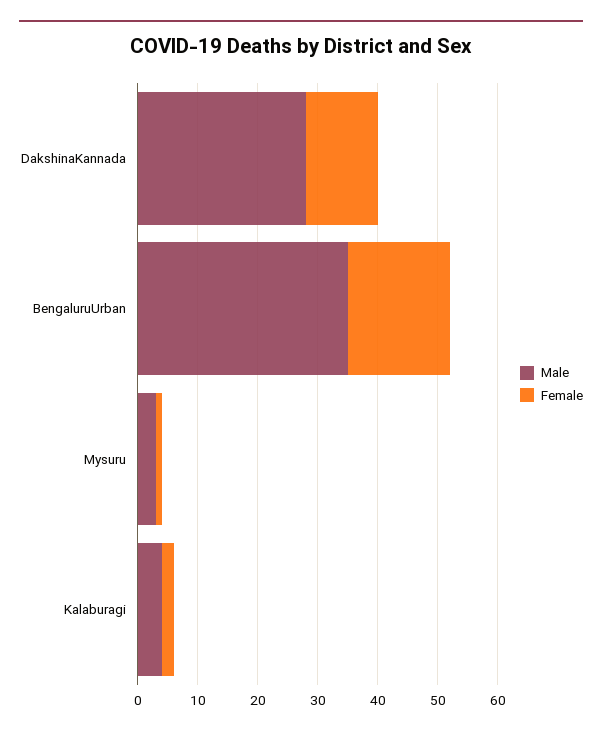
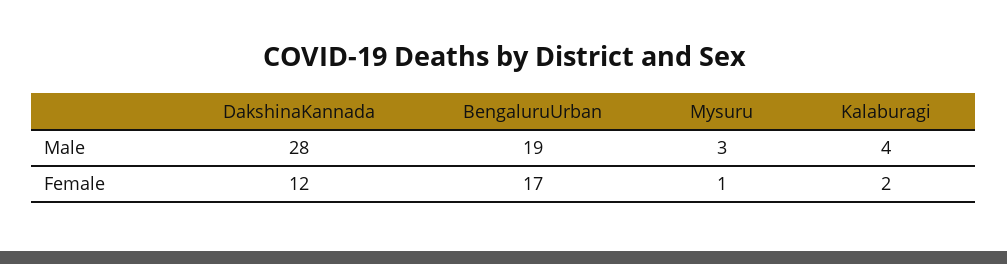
  {
    "Male": {
      "DakshinaKannada": 28,
-     "BengaluruUrban": 35,
+     "BengaluruUrban": 19,
      "Mysuru": 3,
      "Kalaburagi": 4
    },
    "Female": {
      "DakshinaKannada": 12,
      "BengaluruUrban": 17,
      "Mysuru": 1,
      "Kalaburagi": 2
    }
  }

